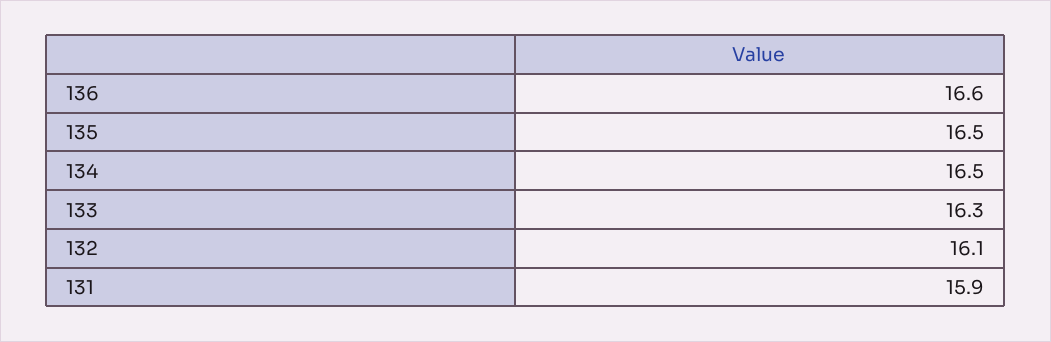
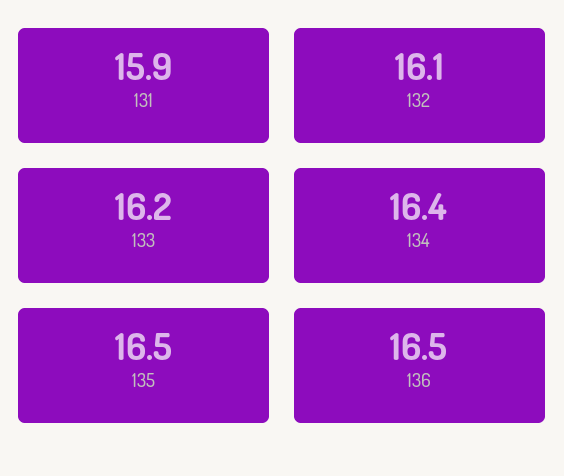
  {
-   "136": 16.6,
+   "136": 16.5,
    "135": 16.5,
-   "134": 16.5,
+   "134": 16.4,
-   "133": 16.3,
+   "133": 16.2,
    "132": 16.1,
    "131": 15.9
  }

